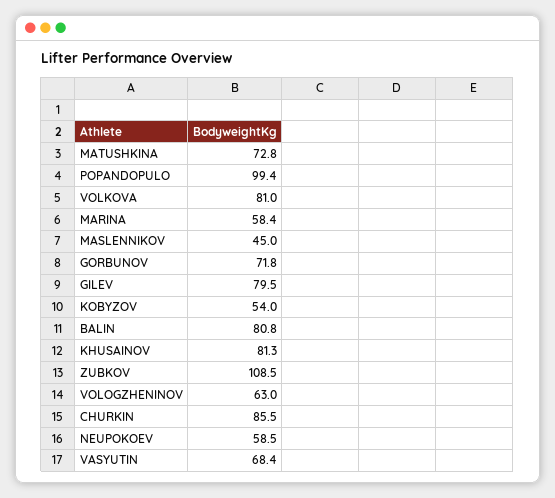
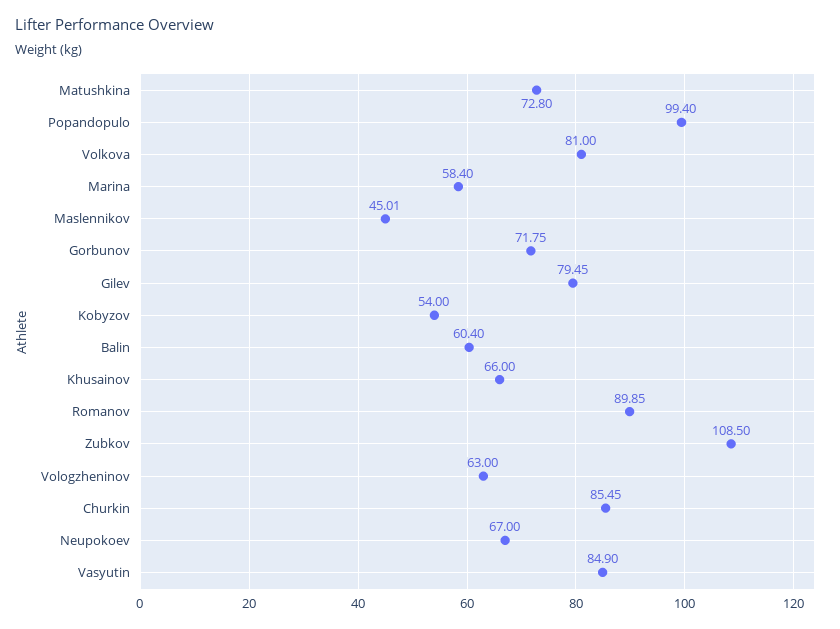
  {
    "MATUSHKINA": 72.8,
    "POPANDOPULO": 99.4,
    "VOLKOVA": 81,
    "MARINA": 58.4,
    "MASLENNIKOV": 45.01,
    "GORBUNOV": 71.75,
    "GILEV": 79.45,
    "KOBYZOV": 54,
-   "BALIN": 80.8,
+   "BALIN": 60.4,
-   "KHUSAINOV": 81.3,
+   "KHUSAINOV": 66,
    "ZUBKOV": 108.5,
    "VOLOGZHENINOV": 63,
    "CHURKIN": 85.45,
-   "NEUPOKOEV": 58.5,
+   "NEUPOKOEV": 67,
-   "VASYUTIN": 68.4
+   "VASYUTIN": 84.9,
+   "Romanov": 89.85
  }

